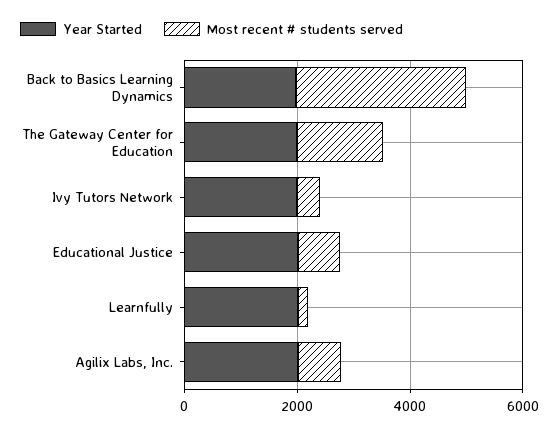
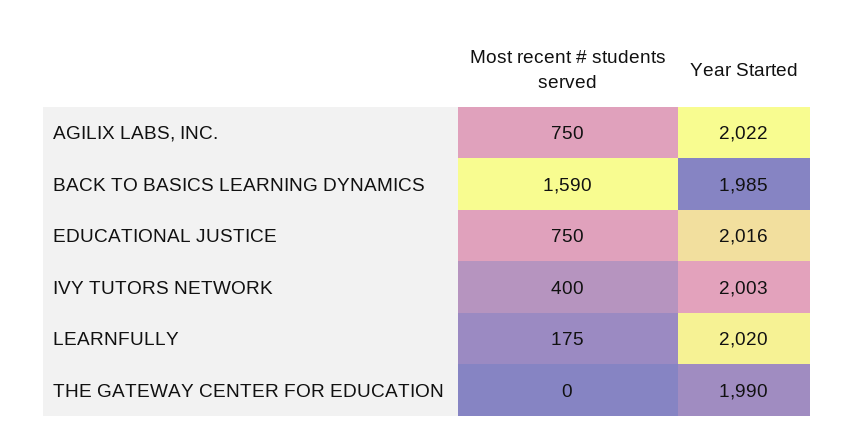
  {
    "Year Started": {
      "Back to Basics Learning Dynamics": 1985,
      "The Gateway Center for Education": 1990,
      "Ivy Tutors Network": 2003,
      "Educational Justice": 2016,
      "Learnfully": 2020,
      "Agilix Labs, Inc.": 2022
    },
    "Most recent # students served": {
-     "Back to Basics Learning Dynamics": 3000,
+     "Back to Basics Learning Dynamics": 1590,
-     "The Gateway Center for Education": 1500,
+     "The Gateway Center for Education": 0,
      "Ivy Tutors Network": 400,
      "Educational Justice": 750,
      "Learnfully": 175,
      "Agilix Labs, Inc.": 750
    }
  }

